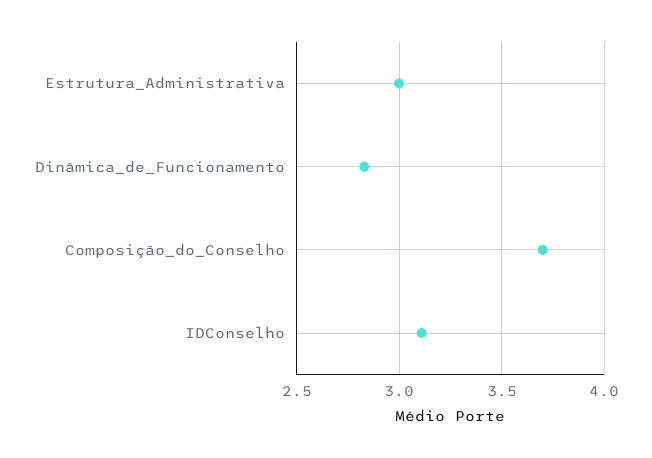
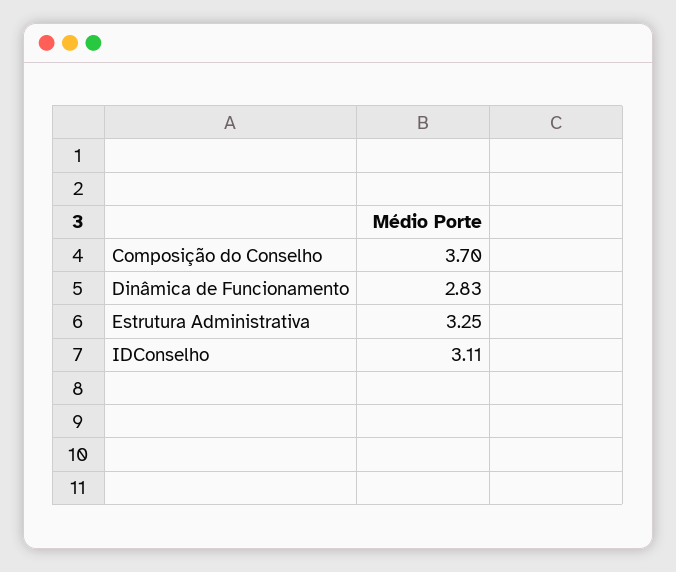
  {
-   "Estrutura_Administrativa": 3,
+   "Estrutura_Administrativa": 3.25,
    "Dinâmica_de_Funcionamento": 2.83,
    "Composição_do_Conselho": 3.7,
    "IDConselho": 3.11
  }

